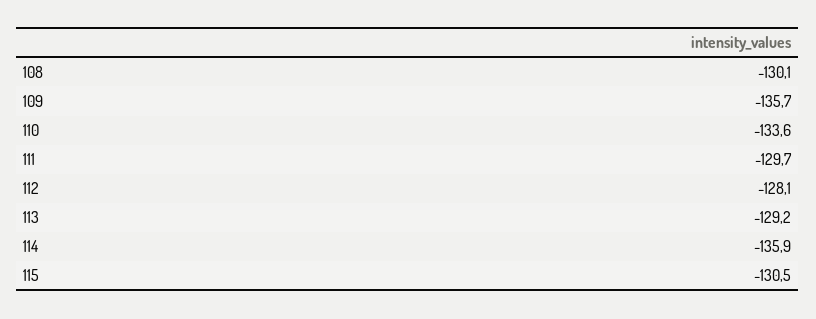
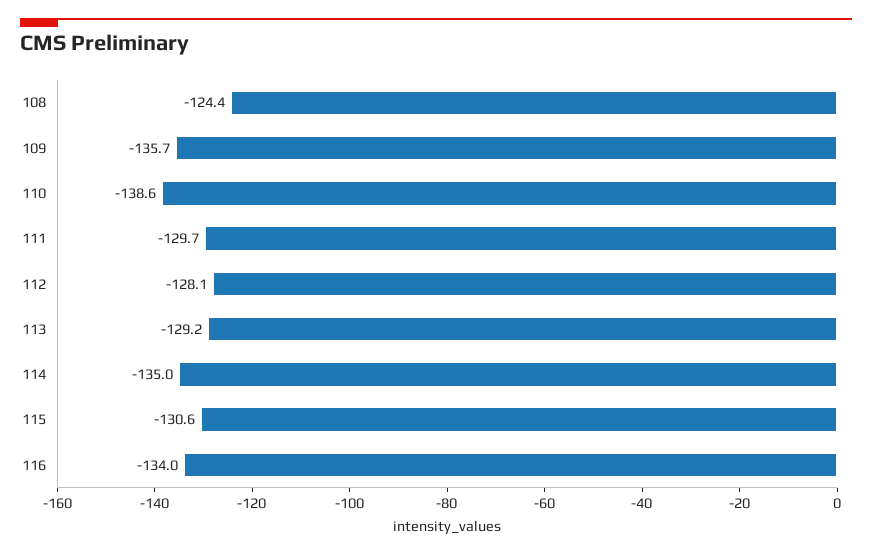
  {
-   "108": -130.1,
+   "108": -124.4,
    "109": -135.7,
-   "110": -133.6,
+   "110": -138.6,
    "111": -129.7,
    "112": -128.1,
    "113": -129.2,
-   "114": -135.9,
+   "114": -135,
-   "115": -130.5
+   "115": -130.6,
+   "116": -134
  }

